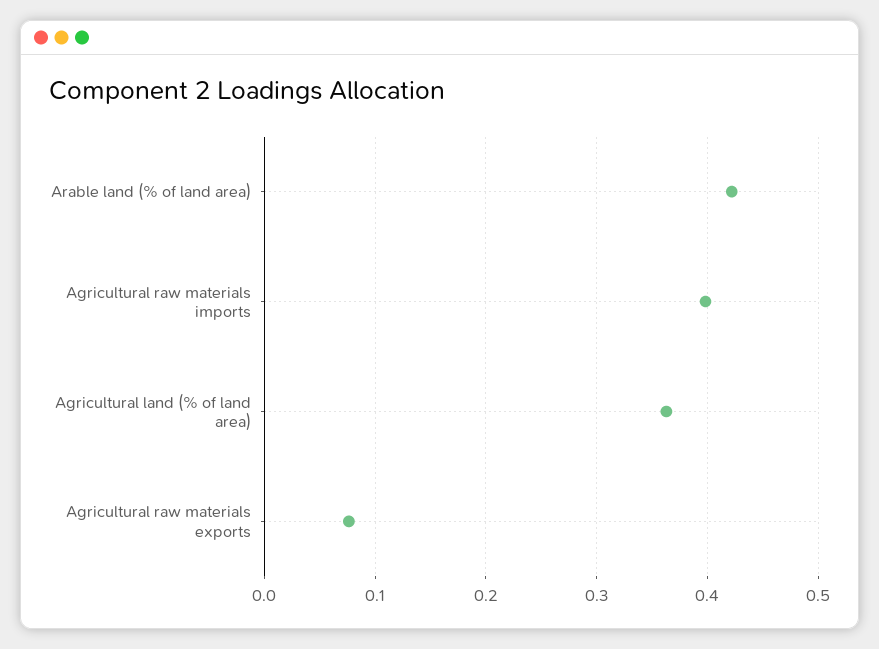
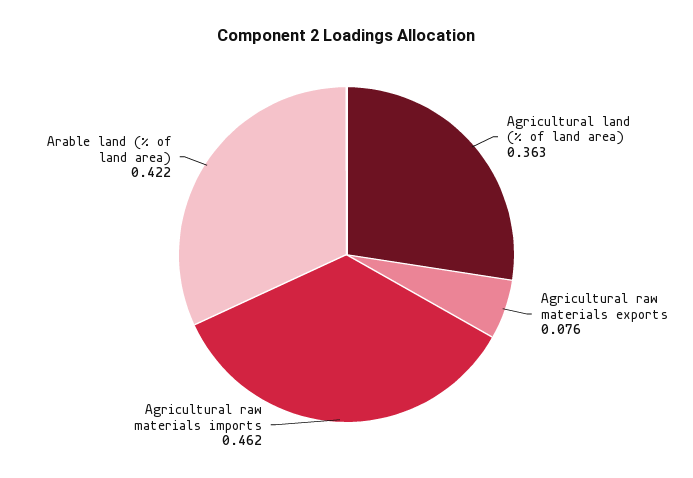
  {
    "Arable land (% of land area)": 0.422,
-   "Agricultural raw materials imports": 0.4,
+   "Agricultural raw materials imports": 0.462,
    "Agricultural land (% of land area)": 0.363,
    "Agricultural raw materials exports": 0.076
  }

